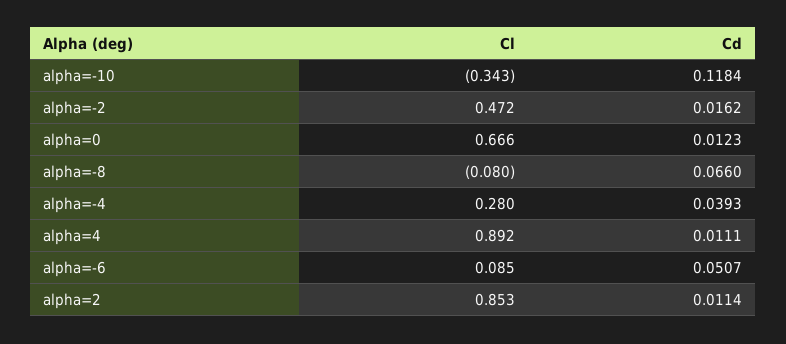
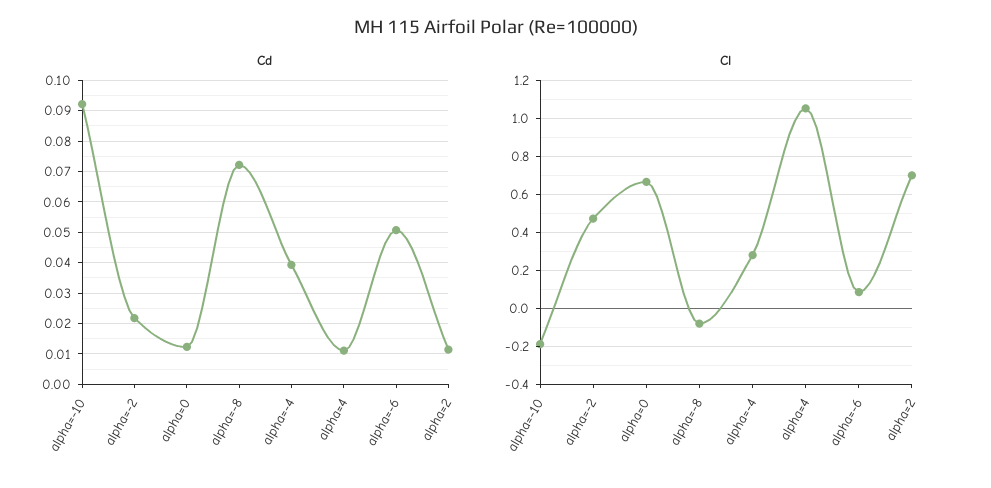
  {
    "Cl": {
-     "alpha=-10": -0.343,
+     "alpha=-10": -0.2,
      "alpha=-2": 0.472,
      "alpha=0": 0.666,
      "alpha=-8": -0.08,
      "alpha=-4": 0.28,
-     "alpha=4": 0.892,
+     "alpha=4": 1.05,
      "alpha=-6": 0.085,
-     "alpha=2": 0.853
+     "alpha=2": 0.7
    },
    "Cd": {
-     "alpha=-10": 0.1184,
+     "alpha=-10": 0.092,
-     "alpha=-2": 0.0162,
+     "alpha=-2": 0.022,
      "alpha=0": 0.0123,
-     "alpha=-8": 0.066,
+     "alpha=-8": 0.072,
      "alpha=-4": 0.0393,
      "alpha=4": 0.0111,
      "alpha=-6": 0.0507,
      "alpha=2": 0.0114
    }
  }

